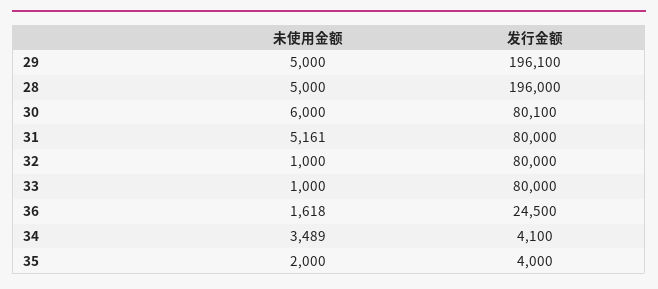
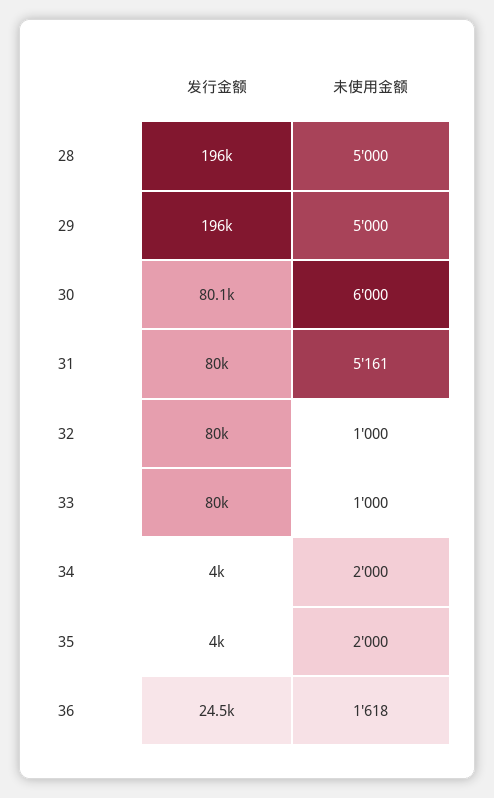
  {
    "未使用金额": {
      "29": 5000,
      "28": 5000,
      "30": 6000,
      "31": 5161,
      "32": 1000,
      "33": 1000,
      "36": 1618,
-     "34": 3489,
+     "34": 2000,
      "35": 2000
    },
    "发行金额": {
-     "29": 196100,
+     "29": 196000,
      "28": 196000,
      "30": 80100,
      "31": 80000,
      "32": 80000,
      "33": 80000,
      "36": 24500,
-     "34": 4100,
+     "34": 4000,
      "35": 4000
    }
  }

